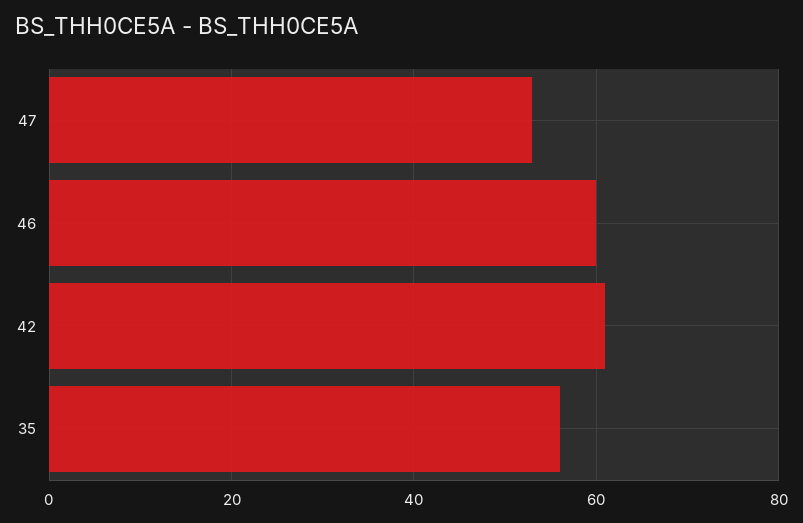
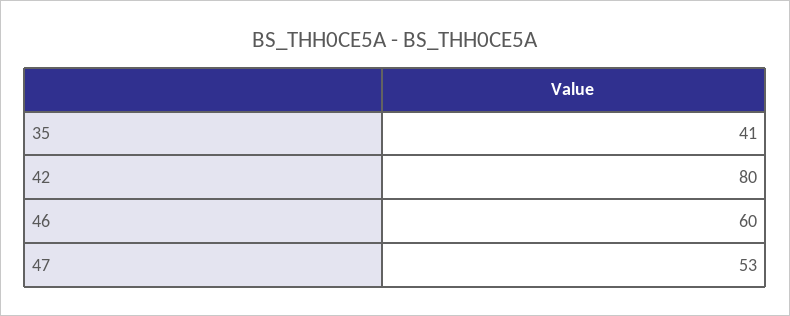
  {
    "47": 53,
    "46": 60,
-   "42": 60,
+   "42": 80,
-   "35": 55
+   "35": 41
  }

